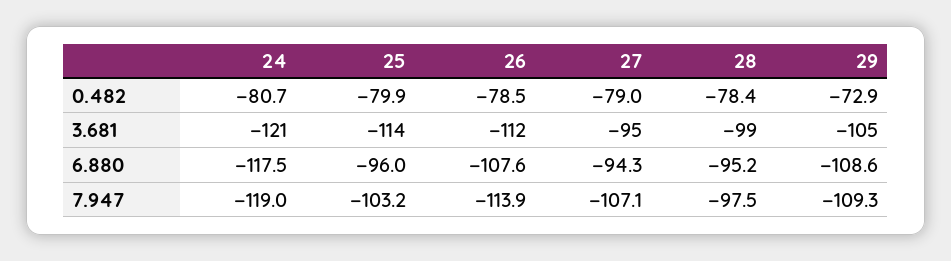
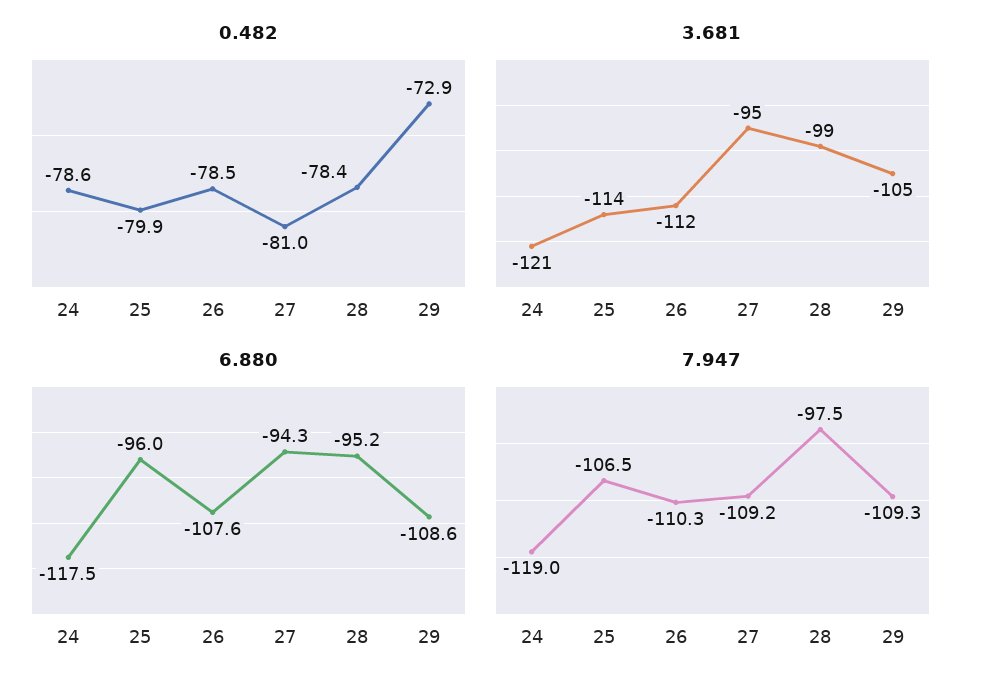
  {
    "0.482": {
-     "24": -80.7,
+     "24": -78.6,
      "25": -79.9,
      "26": -78.5,
-     "27": -79,
+     "27": -81,
      "28": -78.4,
      "29": -72.9
    },
    "3.681": {
      "24": -121,
      "25": -114,
      "26": -112,
      "27": -95,
      "28": -99,
      "29": -105
    },
    "6.880": {
      "24": -117.5,
      "25": -96,
      "26": -107.6,
      "27": -94.3,
      "28": -95.2,
      "29": -108.6
    },
    "7.947": {
      "24": -119,
-     "25": -103.2,
+     "25": -106.5,
-     "26": -113.9,
+     "26": -110.3,
-     "27": -107.1,
+     "27": -109.2,
      "28": -97.5,
      "29": -109.3
    }
  }

